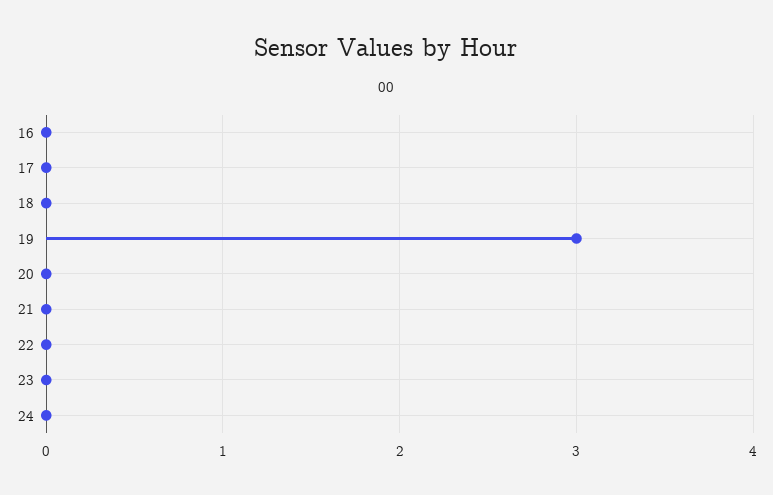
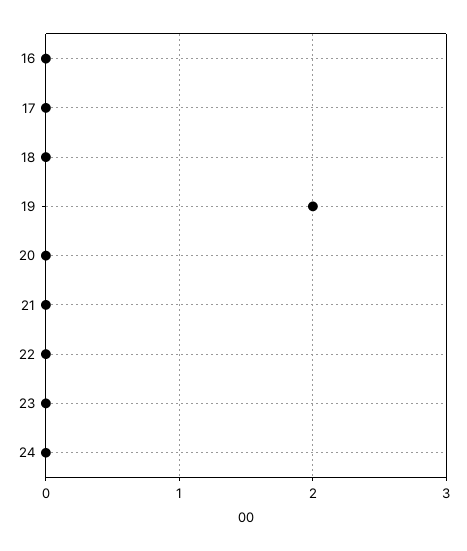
  {
    "16": 0,
    "17": 0,
    "18": 0,
-   "19": 3,
+   "19": 2,
    "20": 0,
    "21": 0,
    "22": 0,
    "23": 0,
    "24": 0
  }

